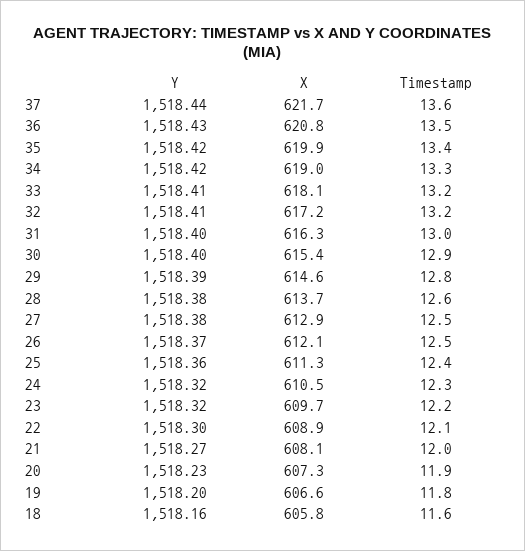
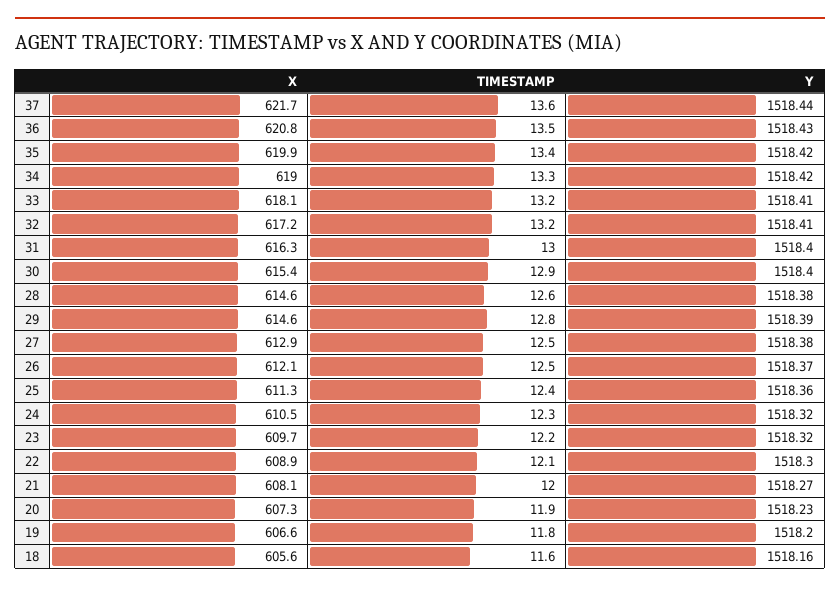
  {
    "Y": {
      "37": 1518.44,
      "36": 1518.43,
      "35": 1518.42,
      "34": 1518.42,
      "33": 1518.41,
      "32": 1518.41,
      "31": 1518.4,
      "30": 1518.4,
      "29": 1518.39,
      "28": 1518.38,
      "27": 1518.38,
      "26": 1518.37,
      "25": 1518.36,
      "24": 1518.32,
      "23": 1518.32,
      "22": 1518.3,
      "21": 1518.27,
      "20": 1518.23,
      "19": 1518.2,
      "18": 1518.16
    },
    "X": {
      "37": 621.7,
      "36": 620.8,
      "35": 619.9,
      "34": 619,
      "33": 618.1,
      "32": 617.2,
      "31": 616.3,
      "30": 615.4,
      "29": 614.6,
-     "28": 613.7,
+     "28": 614.6,
      "27": 612.9,
      "26": 612.1,
      "25": 611.3,
      "24": 610.5,
      "23": 609.7,
      "22": 608.9,
      "21": 608.1,
      "20": 607.3,
      "19": 606.6,
-     "18": 605.8
+     "18": 605.6
    },
    "Timestamp": {
      "37": 13.6,
      "36": 13.5,
      "35": 13.4,
      "34": 13.3,
      "33": 13.2,
      "32": 13.2,
      "31": 13,
      "30": 12.9,
      "29": 12.8,
      "28": 12.6,
      "27": 12.5,
      "26": 12.5,
      "25": 12.4,
      "24": 12.3,
      "23": 12.2,
      "22": 12.1,
      "21": 12,
      "20": 11.9,
      "19": 11.8,
      "18": 11.6
    }
  }

